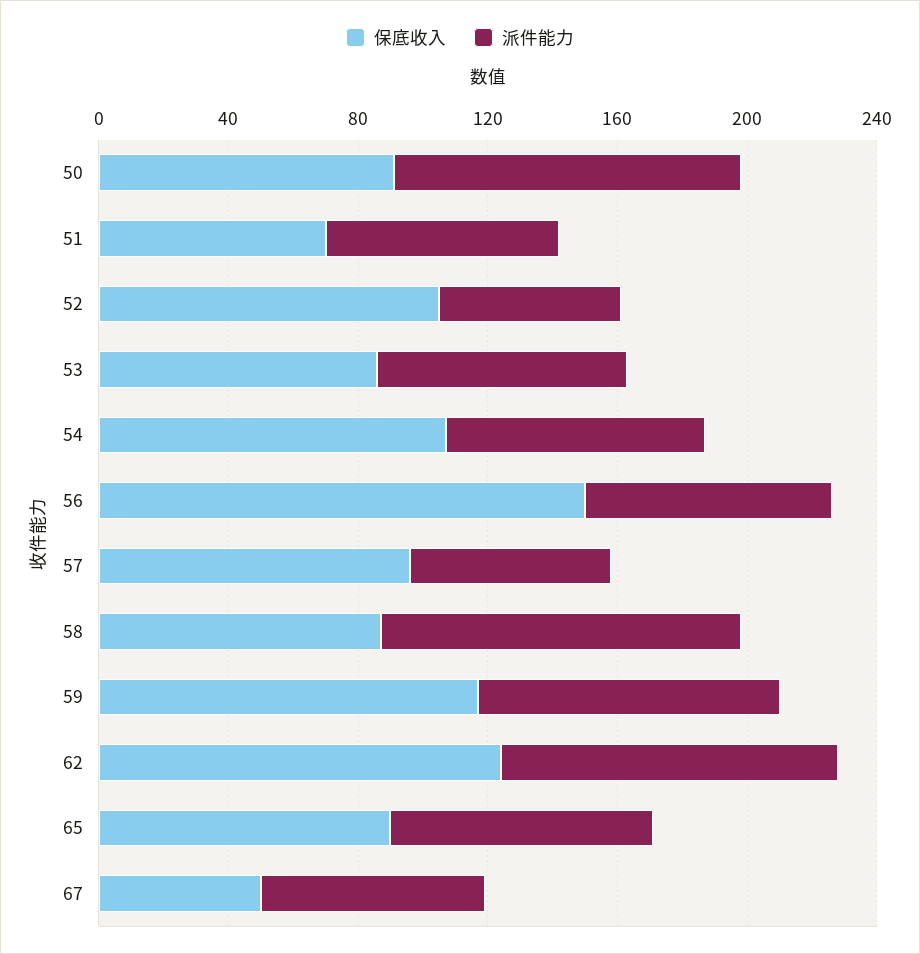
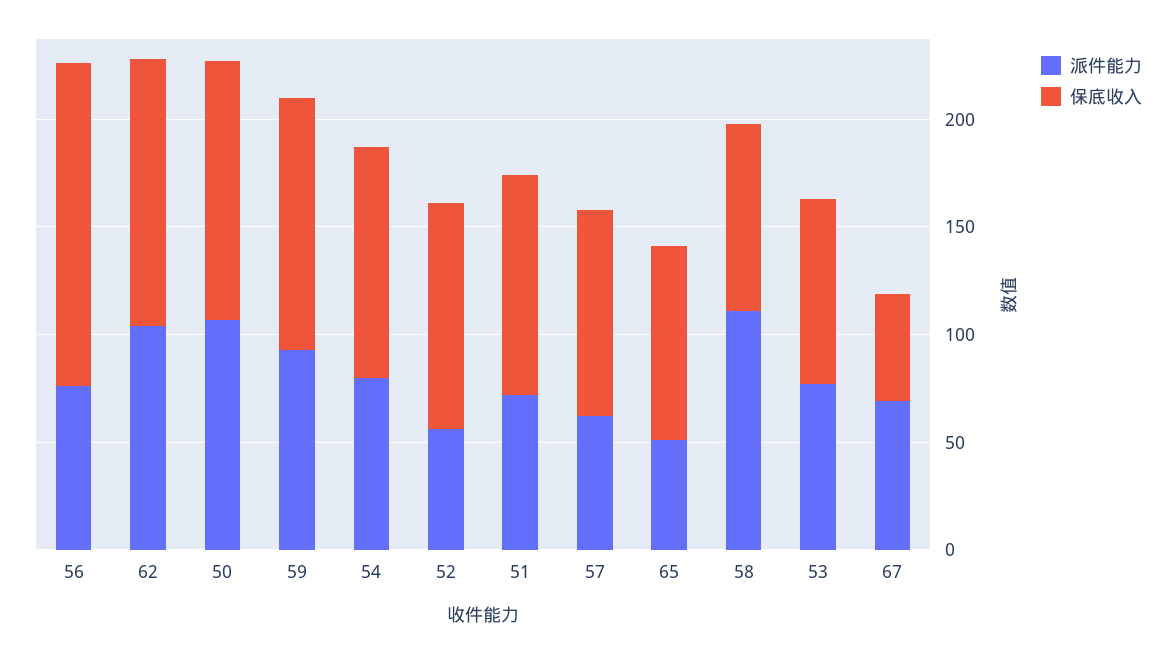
  {
    "保底收入": {
-     "50": 90,
+     "50": 120,
-     "51": 70,
+     "51": 100,
      "52": 110,
      "53": 90,
      "54": 110,
      "56": 150,
      "57": 100,
      "58": 90,
      "59": 120,
      "62": 120,
      "65": 90,
      "67": 50
    },
    "派件能力": {
      "50": 110,
      "51": 70,
      "52": 60,
      "53": 80,
      "54": 80,
      "56": 80,
      "57": 60,
      "58": 110,
      "59": 90,
      "62": 100,
-     "65": 80,
+     "65": 50,
      "67": 70
    }
  }

